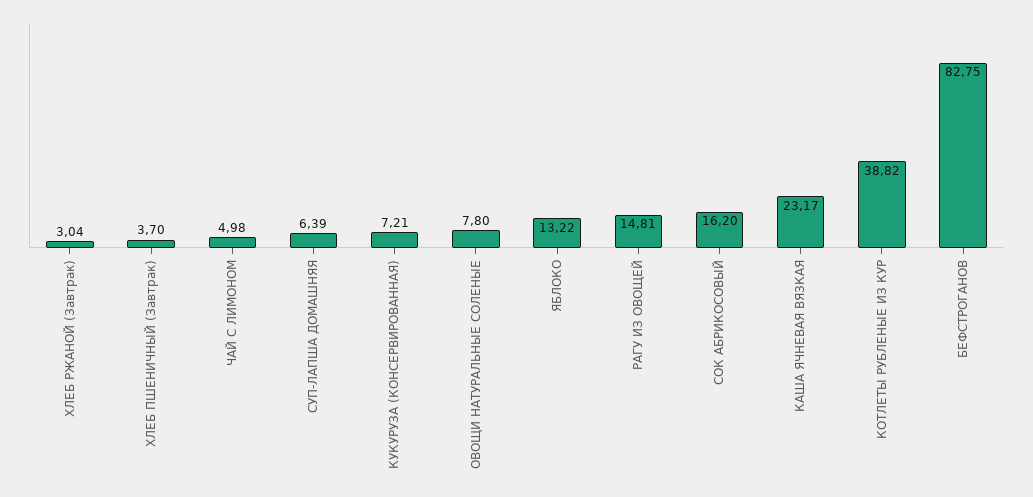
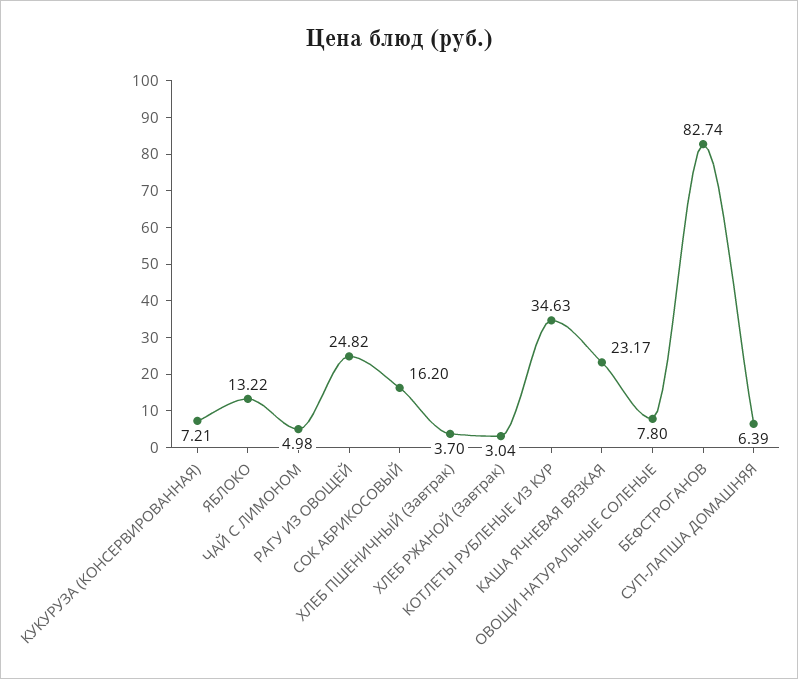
  {
    "ХЛЕБ РЖАНОЙ (Завтрак)": 3.04,
    "ХЛЕБ ПШЕНИЧНЫЙ (Завтрак)": 3.7,
    "ЧАЙ С ЛИМОНОМ": 4.98,
    "СУП-ЛАПША ДОМАШНЯЯ": 6.39,
    "КУКУРУЗА (КОНСЕРВИРОВАННАЯ)": 7.21,
    "ОВОЩИ НАТУРАЛЬНЫЕ СОЛЕНЫЕ": 7.8,
    "ЯБЛОКО": 13.22,
-   "РАГУ ИЗ ОВОЩЕЙ": 14.81,
+   "РАГУ ИЗ ОВОЩЕЙ": 24.82,
    "СОК АБРИКОСОВЫЙ": 16.2,
    "КАША ЯЧНЕВАЯ ВЯЗКАЯ": 23.17,
-   "КОТЛЕТЫ РУБЛЕНЫЕ ИЗ КУР": 38.82,
+   "КОТЛЕТЫ РУБЛЕНЫЕ ИЗ КУР": 34.63,
-   "БЕФСТРОГАНОВ": 82.75
+   "БЕФСТРОГАНОВ": 82.74
  }

